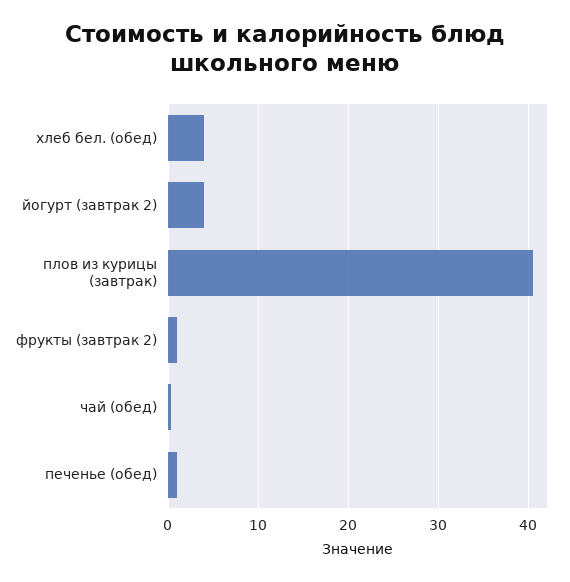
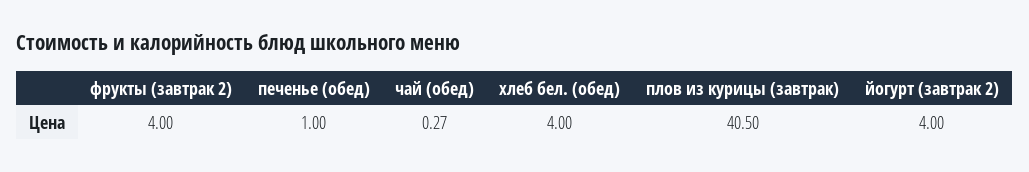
  {
    "хлеб бел. (обед)": 4,
    "йогурт (завтрак 2)": 4,
    "плов из курицы (завтрак)": 40.5,
-   "фрукты (завтрак 2)": 1,
+   "фрукты (завтрак 2)": 4,
    "чай (обед)": 0.27,
    "печенье (обед)": 1
  }

